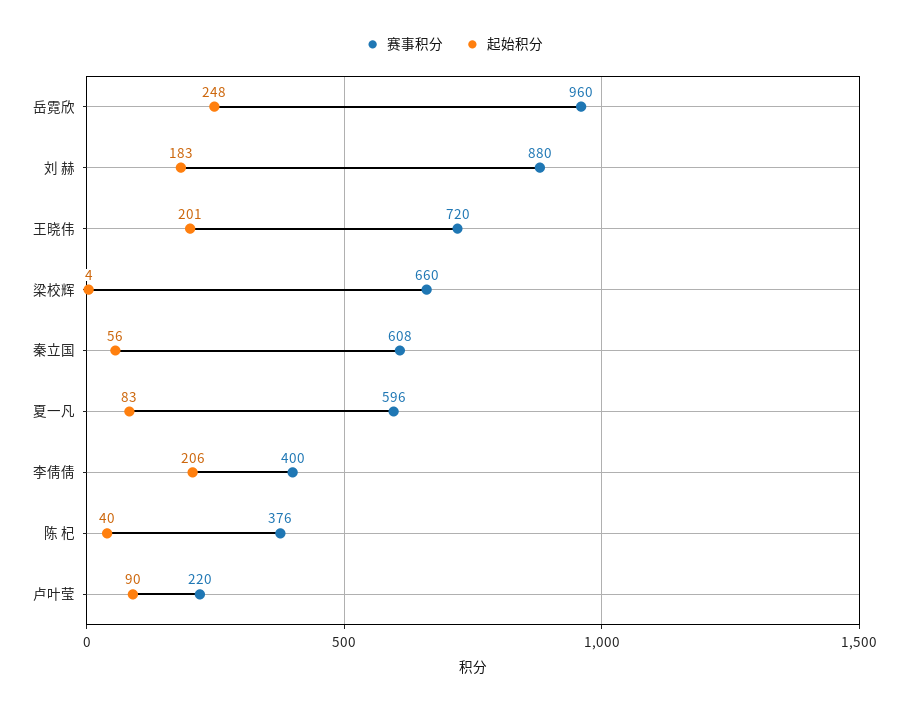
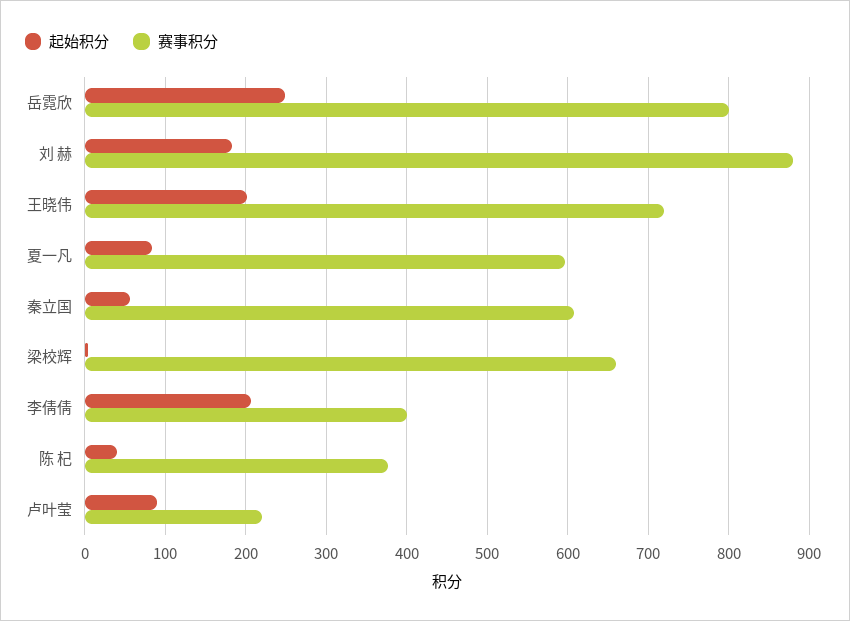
  {
    "赛事积分": {
-     "岳霓欣": 960,
+     "岳霓欣": 800,
      "刘 赫": 880,
      "王晓伟": 720,
      "梁校辉": 660,
      "秦立国": 608,
      "夏一凡": 596,
      "李倩倩": 400,
      "陈 杞": 376,
      "卢叶莹": 220
    },
    "起始积分": {
      "岳霓欣": 248,
      "刘 赫": 183,
      "王晓伟": 201,
      "梁校辉": 4,
      "秦立国": 56,
      "夏一凡": 83,
      "李倩倩": 206,
      "陈 杞": 40,
      "卢叶莹": 90
    }
  }

